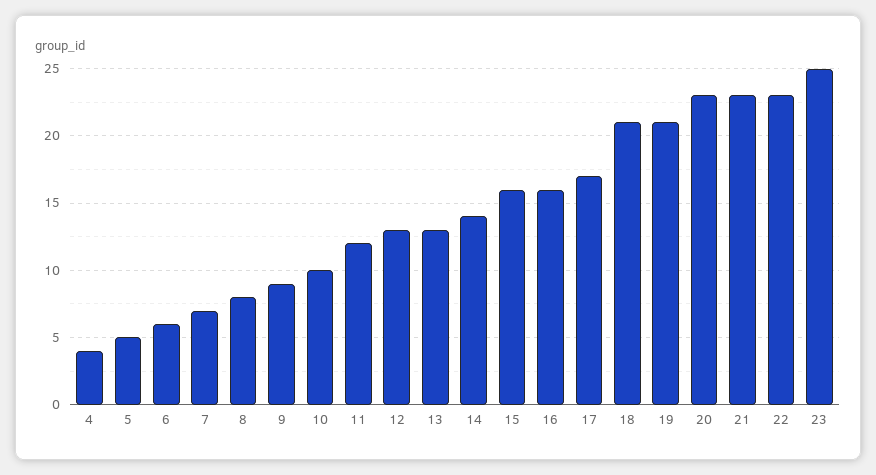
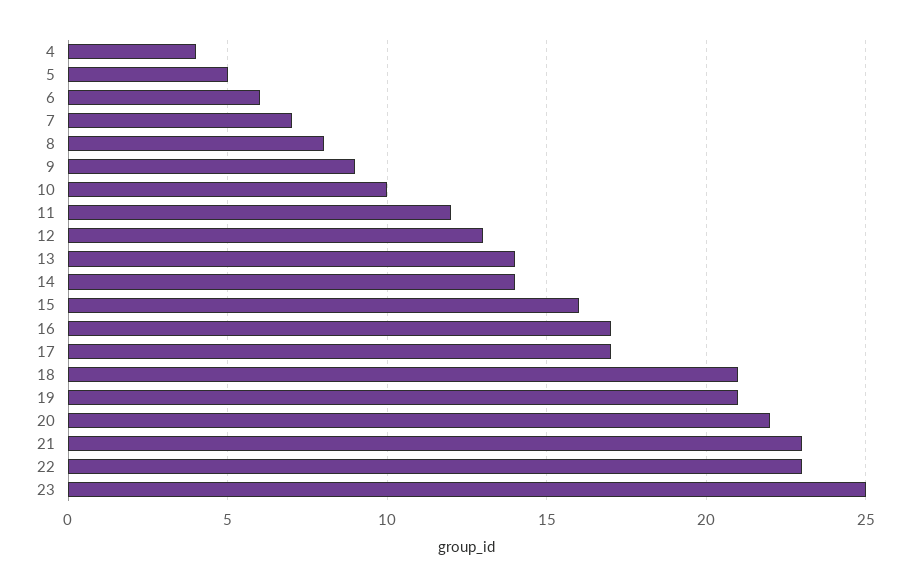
  {
    "4": 4,
    "5": 5,
    "6": 6,
    "7": 7,
    "8": 8,
    "9": 9,
    "10": 10,
    "11": 12,
    "12": 13,
-   "13": 13,
+   "13": 14,
    "14": 14,
    "15": 16,
-   "16": 16,
+   "16": 17,
    "17": 17,
    "18": 21,
    "19": 21,
-   "20": 23,
+   "20": 22,
    "21": 23,
    "22": 23,
    "23": 25
  }

